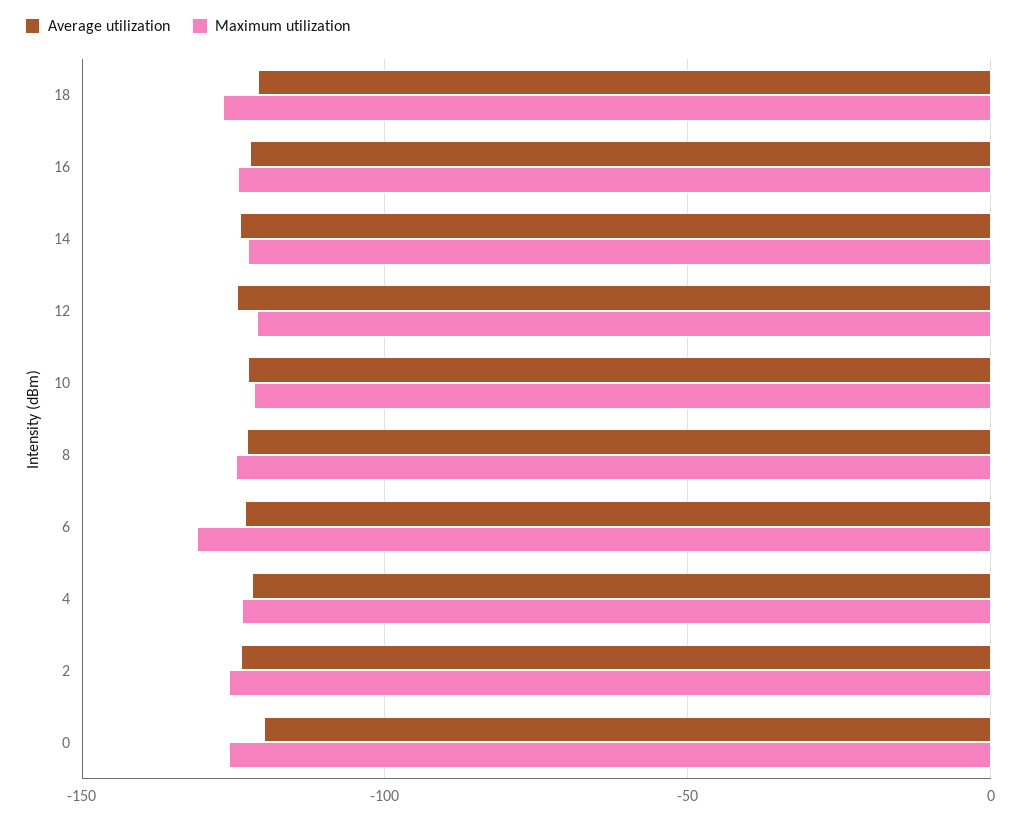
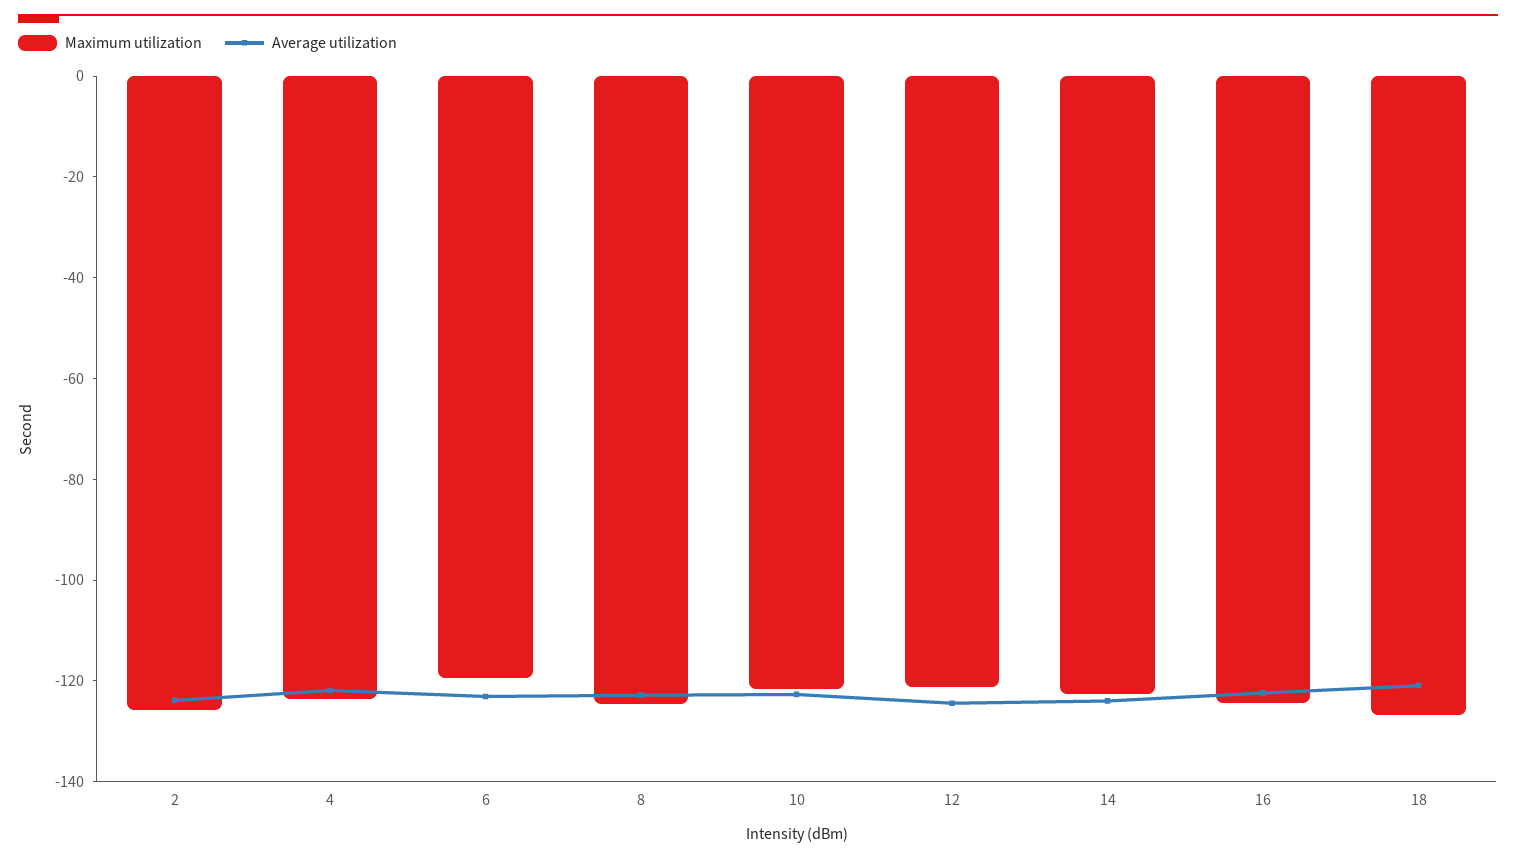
  {
    "Average utilization": {
      "18": -120,
      "16": -120,
      "14": -125,
      "12": -125,
      "10": -125,
      "8": -125,
      "6": -125,
      "4": -120,
-     "2": -125,
+     "2": -125
-     "0": -120
    },
    "Maximum utilization": {
      "18": -125,
      "16": -125,
      "14": -125,
      "12": -120,
      "10": -120,
      "8": -125,
-     "6": -130,
+     "6": -120,
      "4": -125,
-     "2": -125,
+     "2": -125
-     "0": -125
    }
  }

